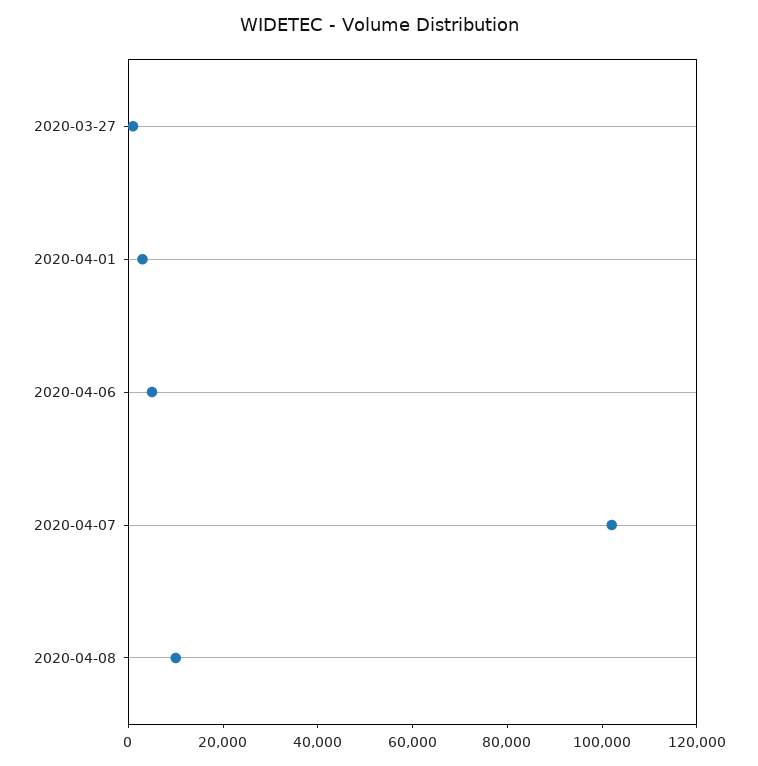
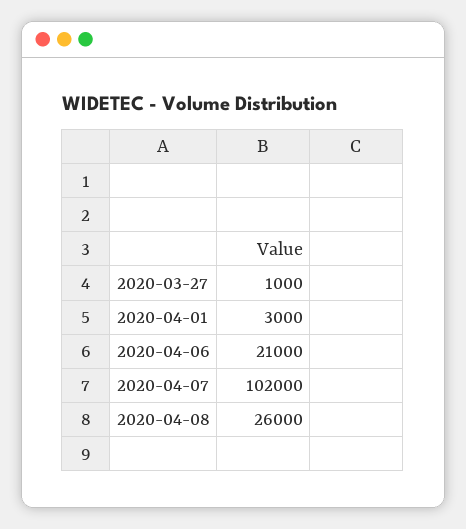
  {
    "2020-03-27": 1000,
    "2020-04-01": 3000,
-   "2020-04-06": 5000,
+   "2020-04-06": 21000,
    "2020-04-07": 102000,
-   "2020-04-08": 10000
+   "2020-04-08": 26000
  }

